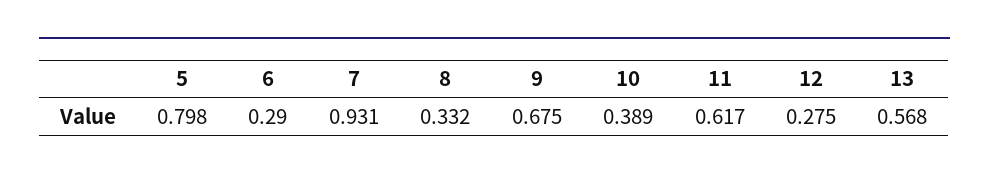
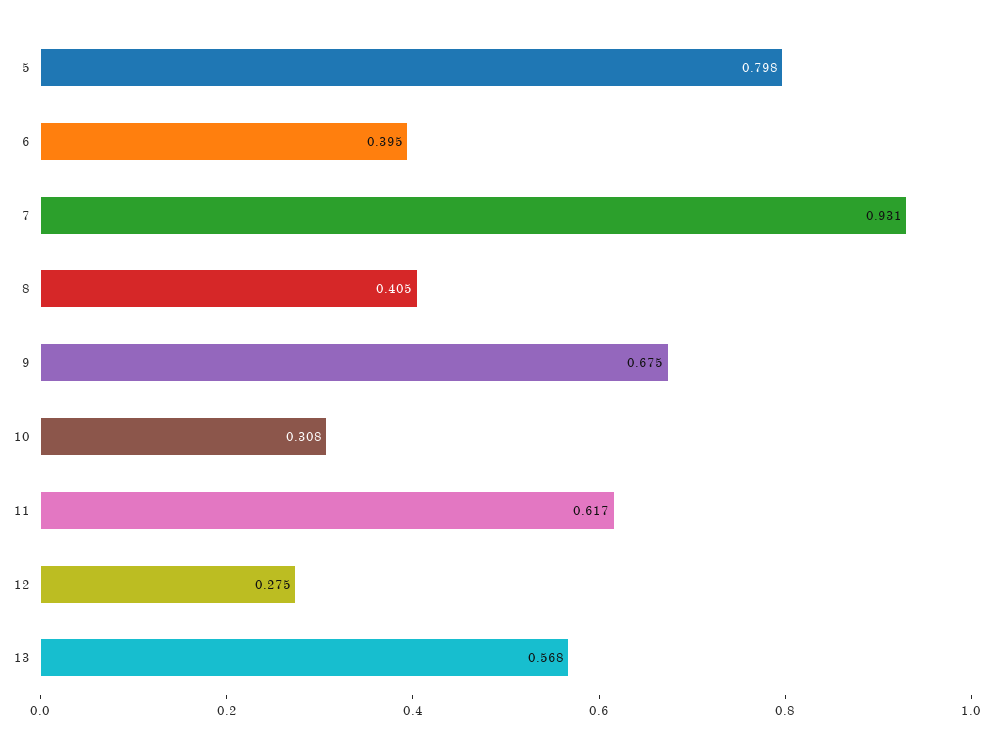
  {
    "5": 0.798,
-   "6": 0.29,
+   "6": 0.395,
    "7": 0.931,
-   "8": 0.332,
+   "8": 0.405,
    "9": 0.675,
-   "10": 0.389,
+   "10": 0.308,
    "11": 0.617,
    "12": 0.275,
    "13": 0.568
  }

